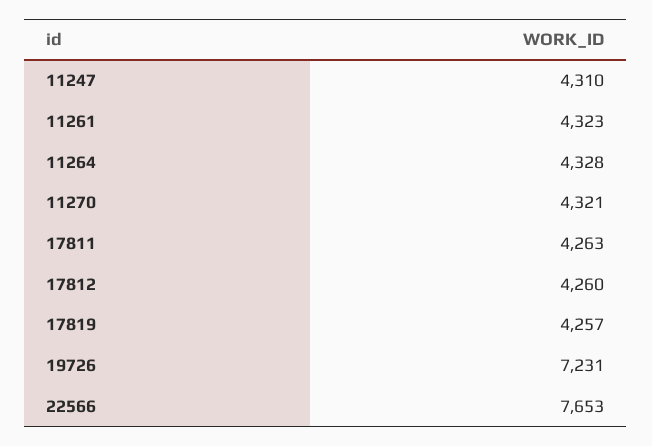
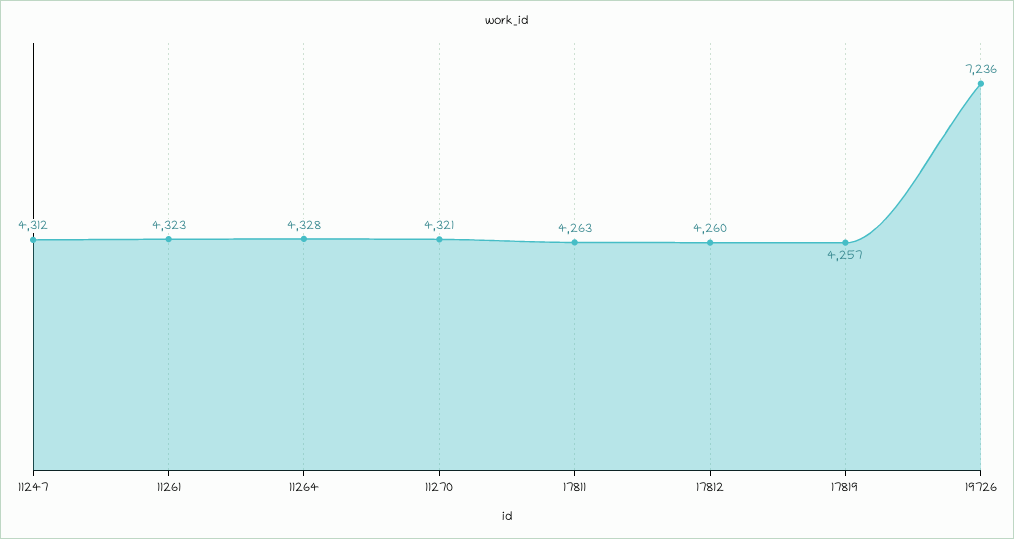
  {
-   "11247": 4310,
+   "11247": 4312,
    "11261": 4323,
    "11264": 4328,
    "11270": 4321,
    "17811": 4263,
    "17812": 4260,
    "17819": 4257,
-   "19726": 7231,
+   "19726": 7236
-   "22566": 7653
  }

